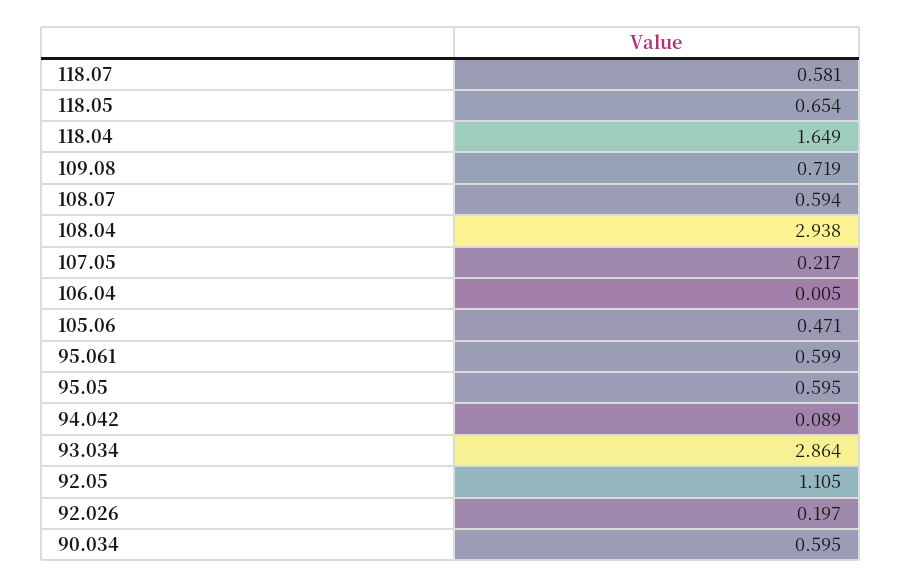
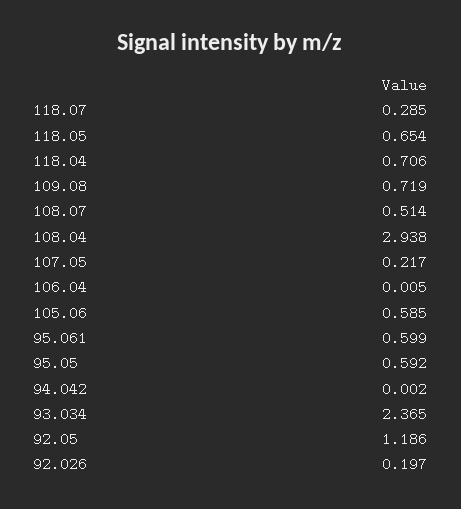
  {
-   "118.07": 0.581,
+   "118.07": 0.285,
    "118.05": 0.654,
-   "118.04": 1.649,
+   "118.04": 0.706,
    "109.08": 0.719,
-   "108.07": 0.594,
+   "108.07": 0.514,
    "108.04": 2.938,
    "107.05": 0.217,
    "106.04": 0.005,
-   "105.06": 0.471,
+   "105.06": 0.585,
    "95.061": 0.599,
-   "95.05": 0.595,
+   "95.05": 0.592,
-   "94.042": 0.089,
+   "94.042": 0.002,
-   "93.034": 2.864,
+   "93.034": 2.365,
-   "92.05": 1.105,
+   "92.05": 1.186,
-   "92.026": 0.197,
+   "92.026": 0.197
-   "90.034": 0.595
  }

